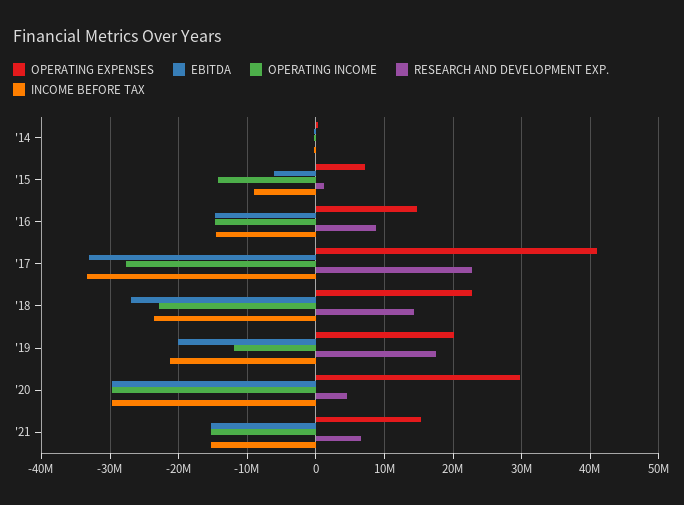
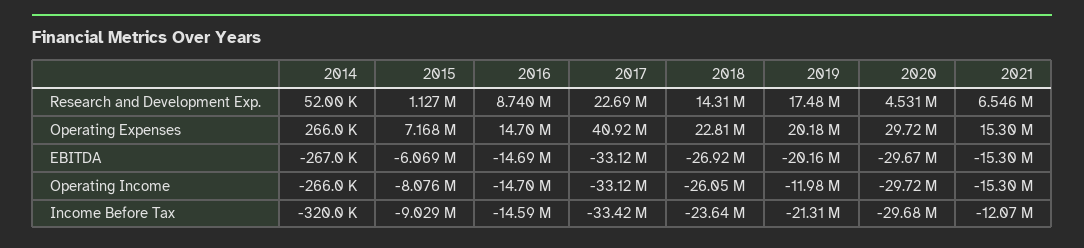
  {
    "OPERATING EXPENSES": {
      "'14": 266000,
      "'15": 7168000,
      "'16": 14700000,
      "'17": 40920000,
      "'18": 22810000,
      "'19": 20180000,
      "'20": 29720000,
      "'21": 15300000
    },
    "EBITDA": {
      "'14": -267000,
      "'15": -6069000,
      "'16": -14690000,
      "'17": -33120000,
      "'18": -26920000,
      "'19": -20160000,
      "'20": -29670000,
      "'21": -15300000
    },
    "OPERATING INCOME": {
      "'14": -266000,
-     "'15": -14000000,
+     "'15": -8076000,
      "'16": -14700000,
-     "'17": -28000000,
+     "'17": -33120000,
-     "'18": -23000000,
+     "'18": -26050000,
      "'19": -11980000,
      "'20": -29720000,
      "'21": -15300000
    },
    "RESEARCH AND DEVELOPMENT EXP.": {
      "'14": 52000,
      "'15": 1127000,
      "'16": 8740000,
      "'17": 22690000,
      "'18": 14310000,
      "'19": 17480000,
      "'20": 4531000,
      "'21": 6546000
    },
    "INCOME BEFORE TAX": {
      "'14": -320000,
      "'15": -9029000,
      "'16": -14590000,
      "'17": -33420000,
      "'18": -23640000,
      "'19": -21310000,
      "'20": -29680000,
-     "'21": -15000000
+     "'21": -12070000
    }
  }

